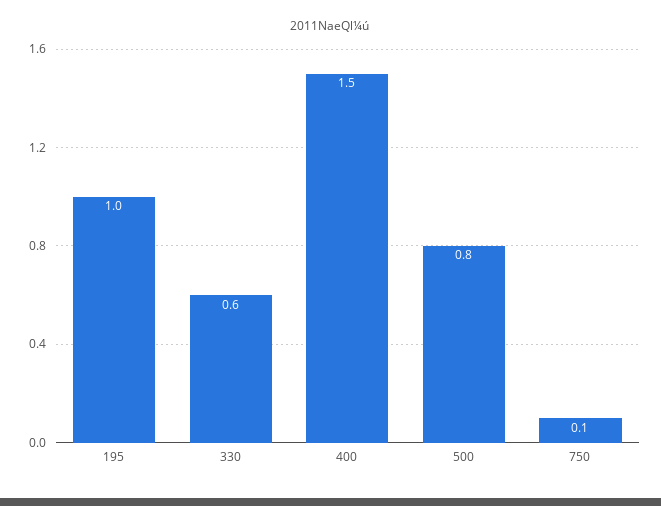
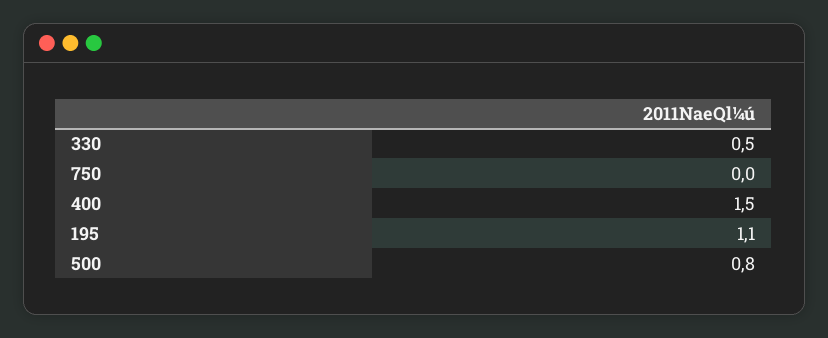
  {
-   "195": 1,
+   "195": 1.1,
-   "330": 0.6,
+   "330": 0.5,
    "400": 1.5,
    "500": 0.8,
-   "750": 0.1
+   "750": 0
  }

